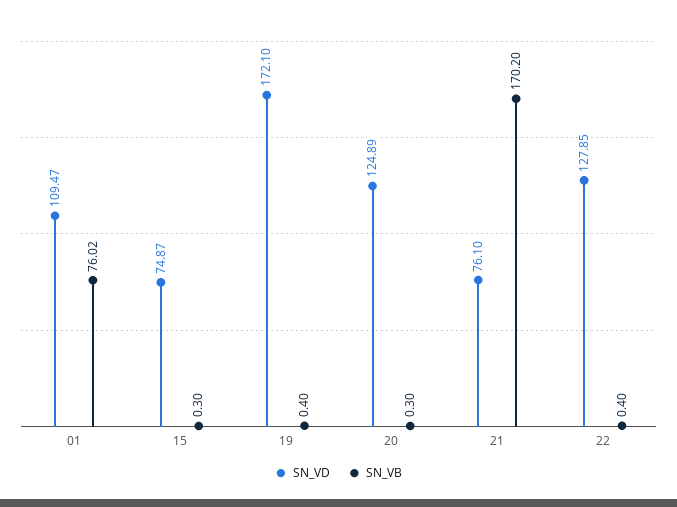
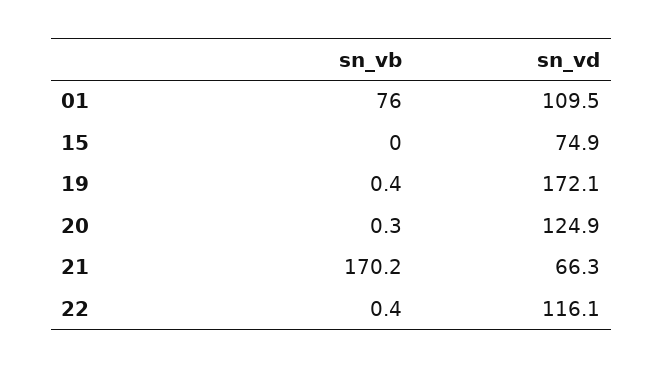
  {
    "SN_VD": {
      "01": 109.47,
      "15": 74.87,
      "19": 172.1,
      "20": 124.89,
-     "21": 76.1,
+     "21": 66.3,
-     "22": 127.85
+     "22": 116.1
    },
    "SN_VB": {
      "01": 76.02,
-     "15": 0.3,
+     "15": 0,
      "19": 0.4,
      "20": 0.3,
      "21": 170.2,
      "22": 0.4
    }
  }

